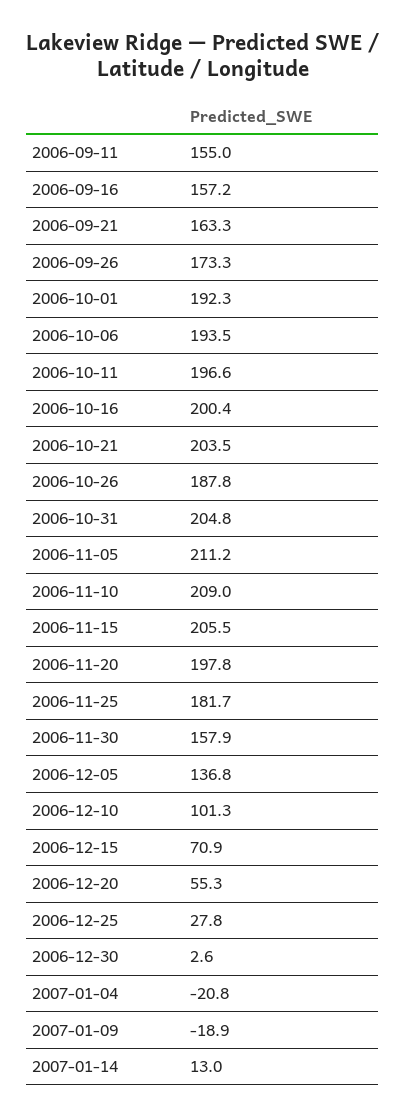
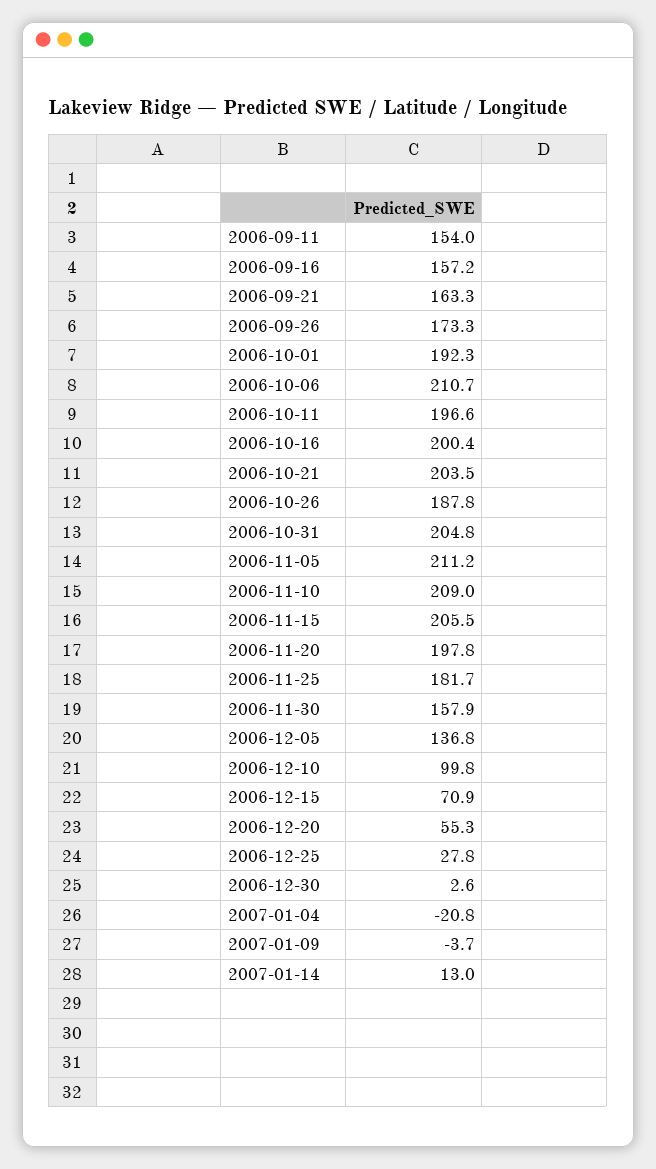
  {
-   "2006-09-11": 155,
+   "2006-09-11": 154,
    "2006-09-16": 157.2,
    "2006-09-21": 163.3,
    "2006-09-26": 173.3,
    "2006-10-01": 192.3,
-   "2006-10-06": 193.5,
+   "2006-10-06": 210.7,
    "2006-10-11": 196.6,
    "2006-10-16": 200.4,
    "2006-10-21": 203.5,
    "2006-10-26": 187.8,
    "2006-10-31": 204.8,
    "2006-11-05": 211.2,
    "2006-11-10": 209,
    "2006-11-15": 205.5,
    "2006-11-20": 197.8,
    "2006-11-25": 181.7,
    "2006-11-30": 157.9,
    "2006-12-05": 136.8,
-   "2006-12-10": 101.3,
+   "2006-12-10": 99.8,
    "2006-12-15": 70.9,
    "2006-12-20": 55.3,
    "2006-12-25": 27.8,
    "2006-12-30": 2.6,
    "2007-01-04": -20.8,
-   "2007-01-09": -18.9,
+   "2007-01-09": -3.7,
    "2007-01-14": 13
  }

